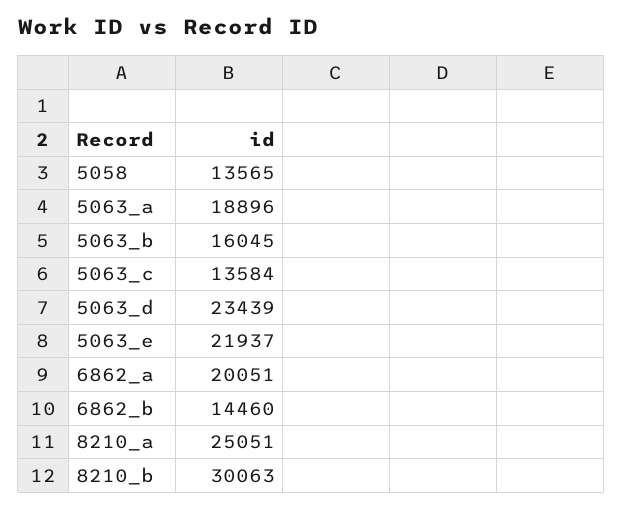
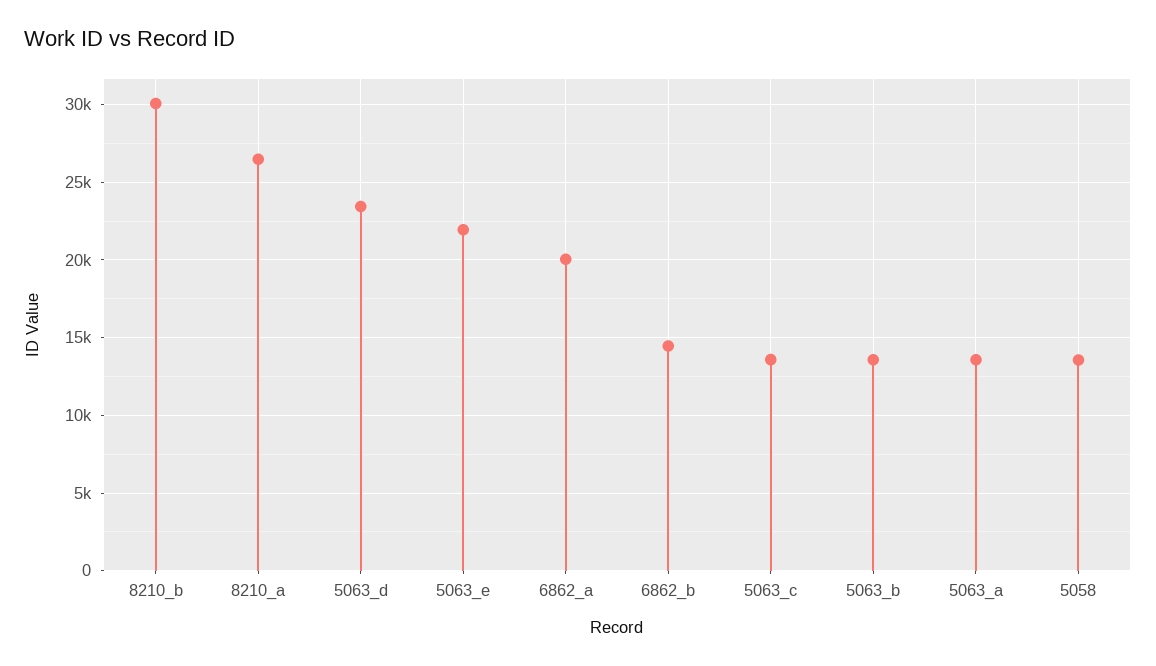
  {
    "5058": 13565,
-   "5063_a": 18896,
+   "5063_a": 13500,
-   "5063_b": 16045,
+   "5063_b": 13500,
    "5063_c": 13584,
    "5063_d": 23439,
    "5063_e": 21937,
    "6862_a": 20051,
    "6862_b": 14460,
-   "8210_a": 25051,
+   "8210_a": 26500,
    "8210_b": 30063
  }

